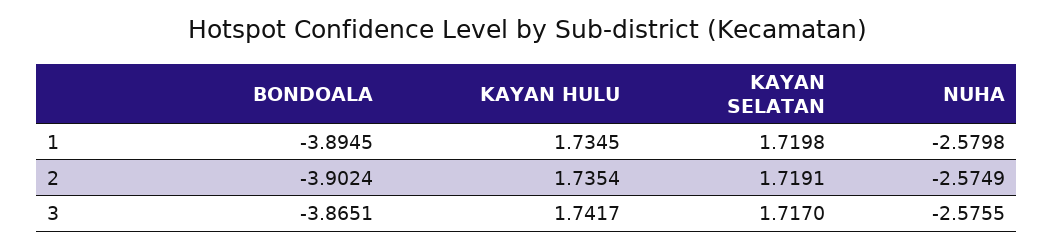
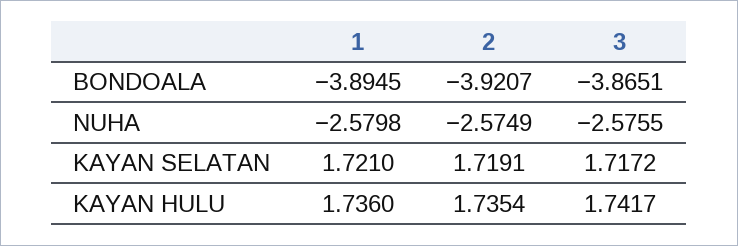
  {
    "BONDOALA": {
      "1": -3.8945,
-     "2": -3.9024,
+     "2": -3.9207,
      "3": -3.8651
    },
    "KAYAN HULU": {
-     "1": 1.7345,
+     "1": 1.736,
      "2": 1.7354,
      "3": 1.7417
    },
    "KAYAN SELATAN": {
-     "1": 1.7198,
+     "1": 1.721,
      "2": 1.7191,
-     "3": 1.717
+     "3": 1.7172
    },
    "NUHA": {
      "1": -2.5798,
      "2": -2.5749,
      "3": -2.5755
    }
  }

